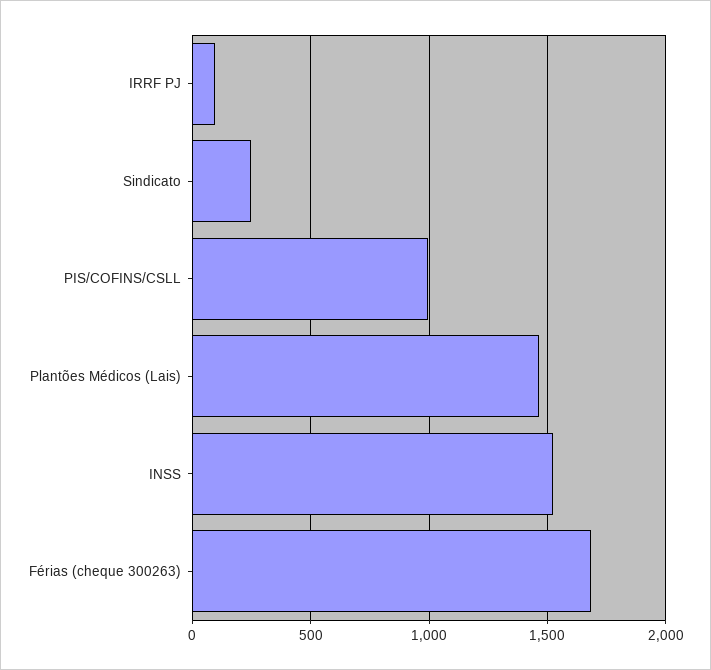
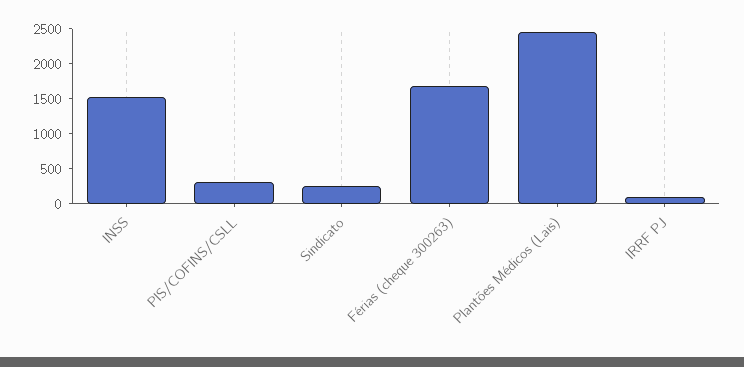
  {
    "IRRF PJ": 100,
    "Sindicato": 250,
-   "PIS/COFINS/CSLL": 1000,
+   "PIS/COFINS/CSLL": 250,
-   "Plantões Médicos (Lais)": 1450,
+   "Plantões Médicos (Lais)": 2500,
    "INSS": 1500,
    "Férias (cheque 300263)": 1700
  }

